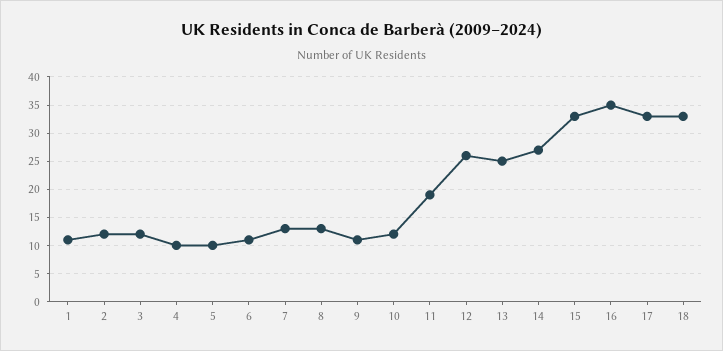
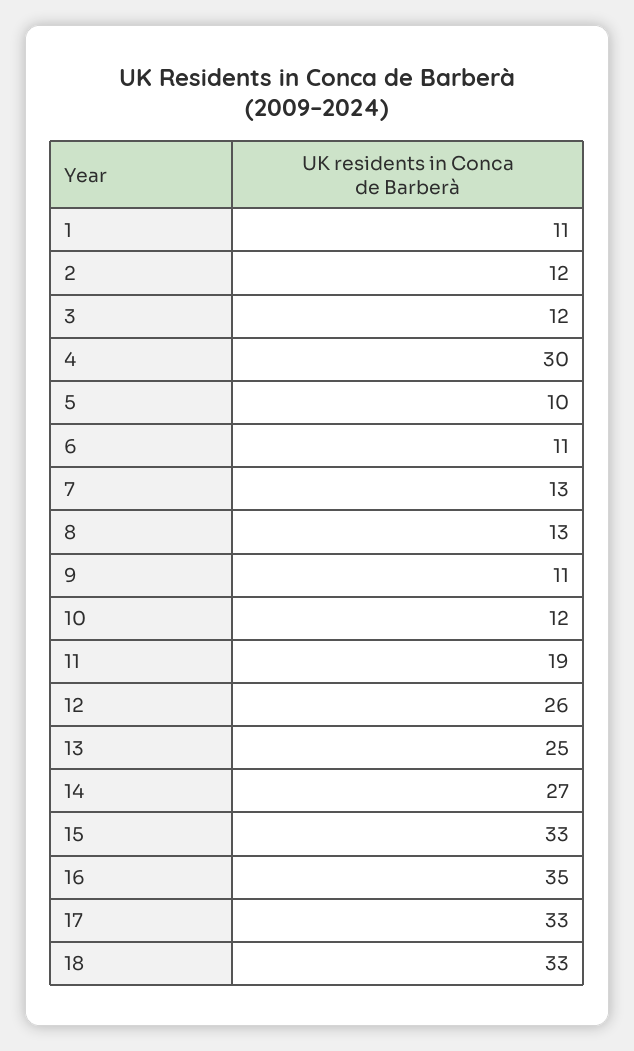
  {
    "1": 11,
    "2": 12,
    "3": 12,
-   "4": 10,
+   "4": 30,
    "5": 10,
    "6": 11,
    "7": 13,
    "8": 13,
    "9": 11,
    "10": 12,
    "11": 19,
    "12": 26,
    "13": 25,
    "14": 27,
    "15": 33,
    "16": 35,
    "17": 33,
    "18": 33
  }

